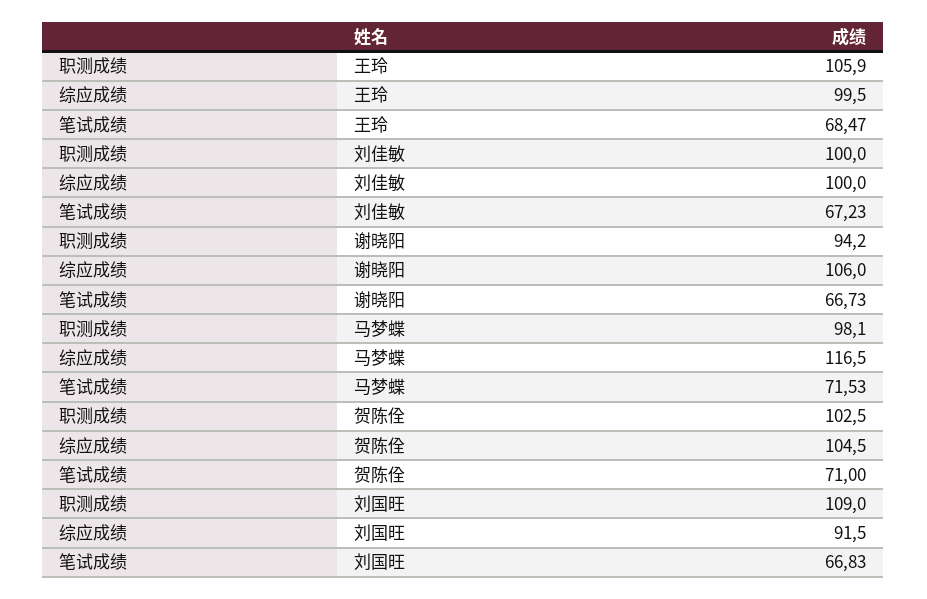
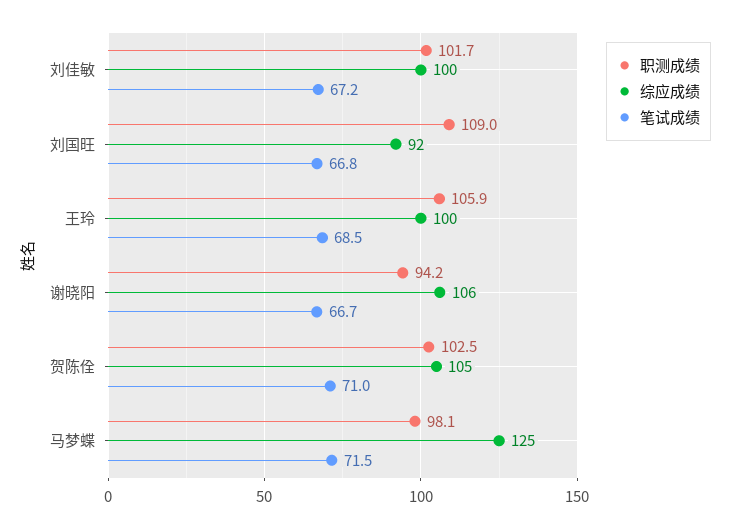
  {
    "职测成绩": {
      "王玲": 105.9,
-     "刘佳敏": 100,
+     "刘佳敏": 101.7,
      "谢晓阳": 94.2,
      "马梦蝶": 98.1,
      "贺陈佺": 102.5,
      "刘国旺": 109
    },
    "综应成绩": {
      "王玲": 99.5,
      "刘佳敏": 100,
      "谢晓阳": 106,
-     "马梦蝶": 116.5,
+     "马梦蝶": 125,
      "贺陈佺": 104.5,
      "刘国旺": 91.5
    },
    "笔试成绩": {
      "王玲": 68.47,
      "刘佳敏": 67.23,
      "谢晓阳": 66.73,
      "马梦蝶": 71.53,
      "贺陈佺": 71,
      "刘国旺": 66.83
    }
  }

